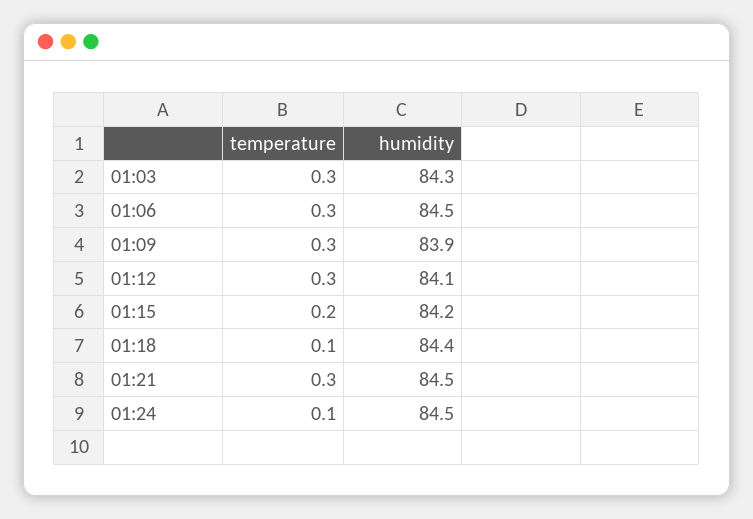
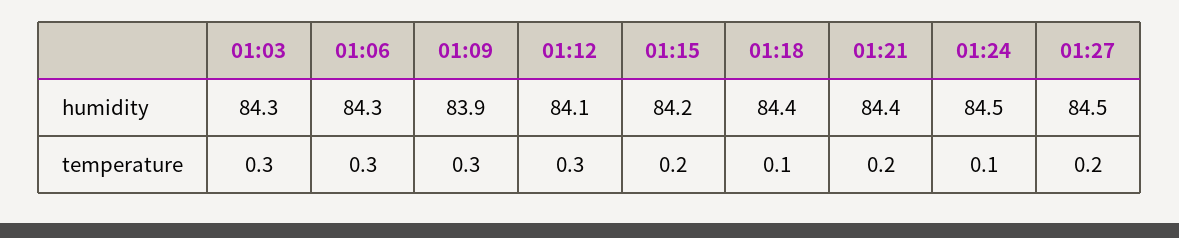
  {
    "temperature": {
      "01:03": 0.3,
      "01:06": 0.3,
      "01:09": 0.3,
      "01:12": 0.3,
      "01:15": 0.2,
      "01:18": 0.1,
-     "01:21": 0.3,
+     "01:21": 0.2,
-     "01:24": 0.1
+     "01:24": 0.1,
+     "01:27": 0.2
    },
    "humidity": {
      "01:03": 84.3,
-     "01:06": 84.5,
+     "01:06": 84.3,
      "01:09": 83.9,
      "01:12": 84.1,
      "01:15": 84.2,
      "01:18": 84.4,
-     "01:21": 84.5,
+     "01:21": 84.4,
-     "01:24": 84.5
+     "01:24": 84.5,
+     "01:27": 84.5
    }
  }

